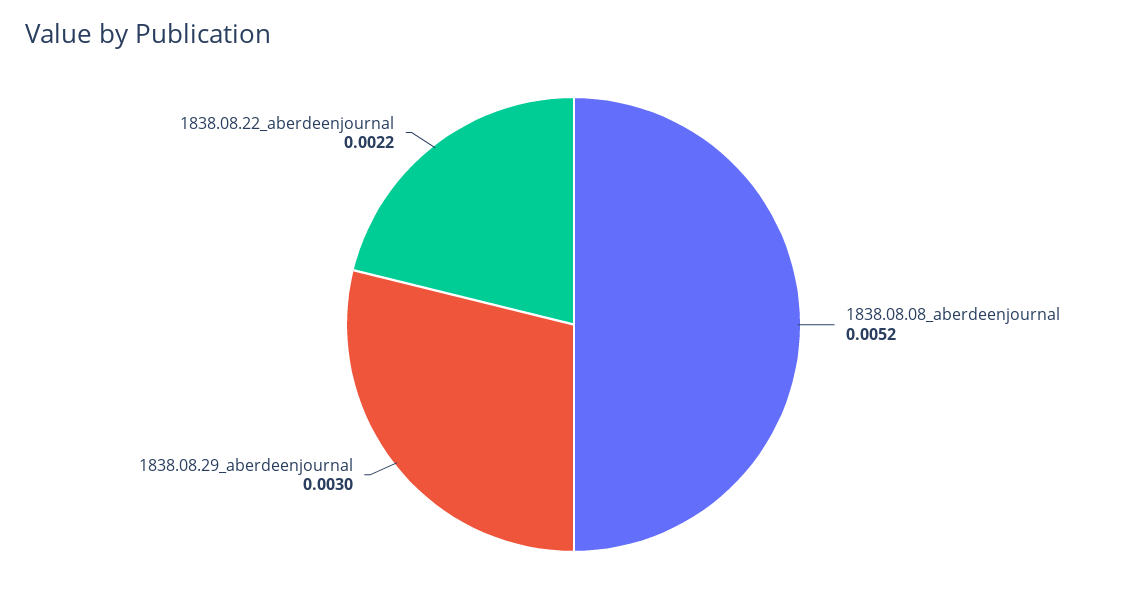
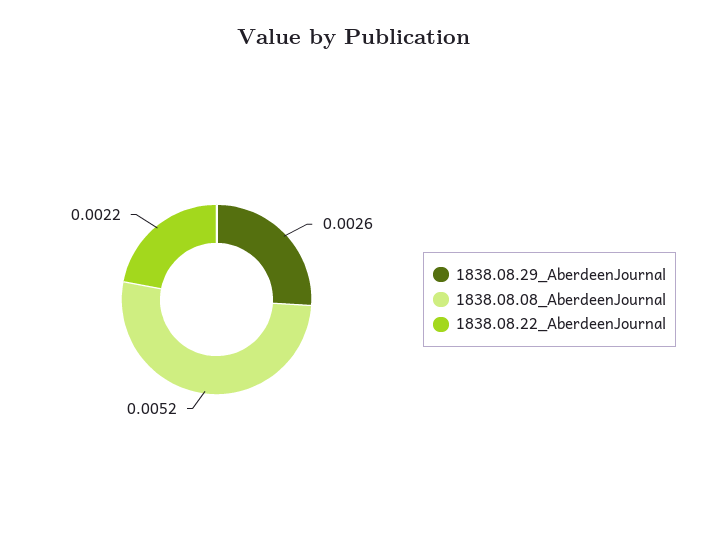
  {
    "1838.08.08_aberdeenjournal": 0.0052,
-   "1838.08.29_aberdeenjournal": 0.003,
+   "1838.08.29_aberdeenjournal": 0.0026,
    "1838.08.22_aberdeenjournal": 0.0022
  }

